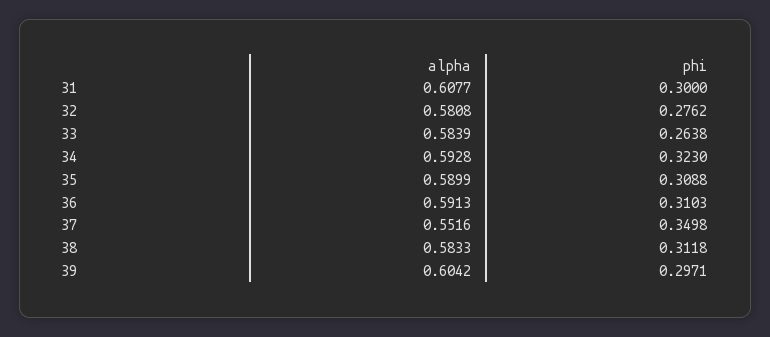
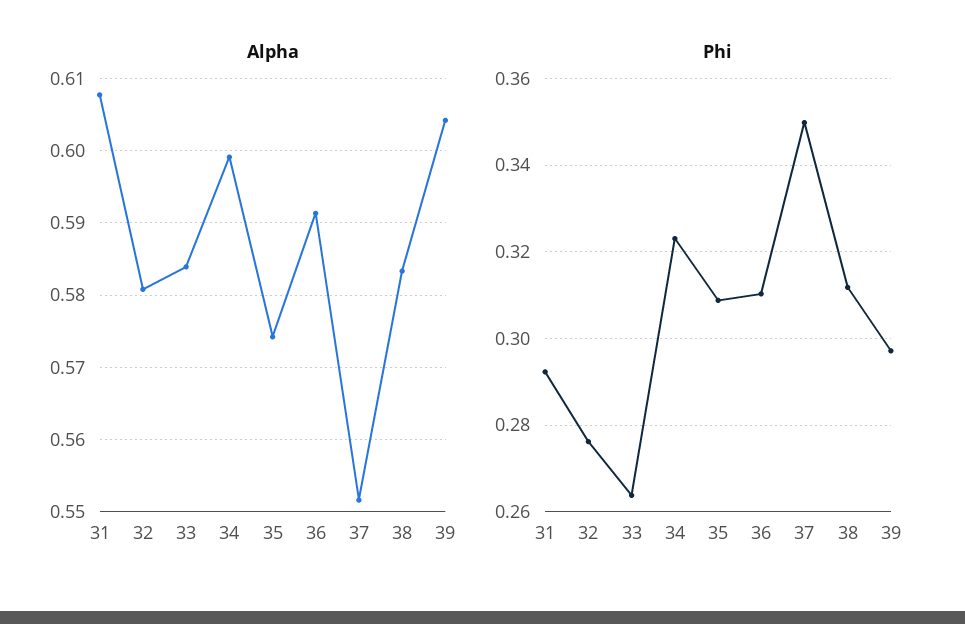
  {
    "alpha": {
      "31": 0.6077,
      "32": 0.5808,
      "33": 0.5839,
-     "34": 0.5928,
+     "34": 0.599,
-     "35": 0.5899,
+     "35": 0.574,
      "36": 0.5913,
      "37": 0.5516,
      "38": 0.5833,
      "39": 0.6042
    },
    "phi": {
-     "31": 0.3,
+     "31": 0.292,
      "32": 0.2762,
      "33": 0.2638,
      "34": 0.323,
      "35": 0.3088,
      "36": 0.3103,
      "37": 0.3498,
      "38": 0.3118,
      "39": 0.2971
    }
  }

